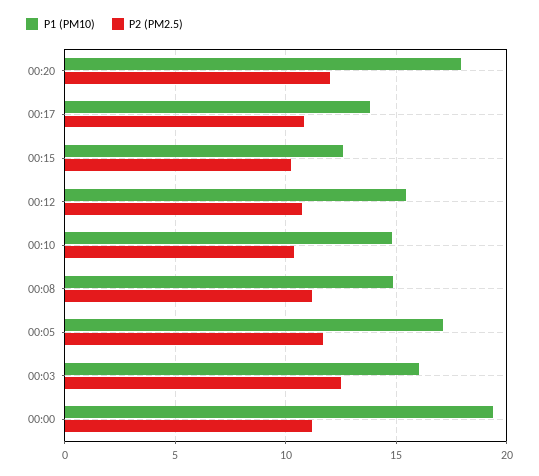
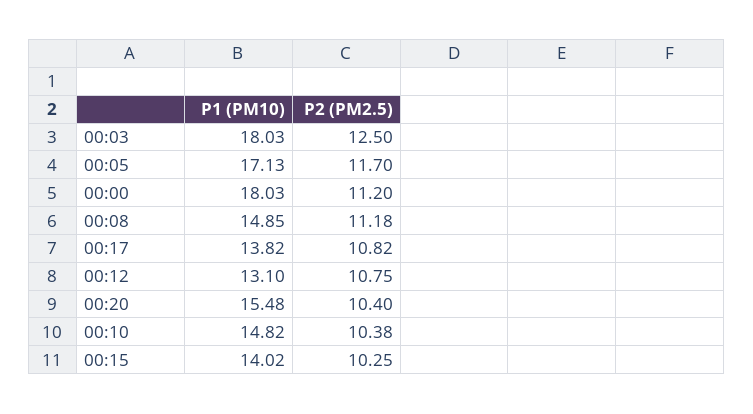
  {
    "P1 (PM10)": {
-     "00:20": 18,
+     "00:20": 15.48,
      "00:17": 13.82,
-     "00:15": 12.5,
+     "00:15": 14.02,
-     "00:12": 15.5,
+     "00:12": 13.1,
      "00:10": 14.82,
      "00:08": 14.85,
      "00:05": 17.13,
-     "00:03": 16,
+     "00:03": 18.03,
-     "00:00": 19.5
+     "00:00": 18.03
    },
    "P2 (PM2.5)": {
-     "00:20": 12,
+     "00:20": 10.4,
      "00:17": 10.82,
      "00:15": 10.25,
      "00:12": 10.75,
      "00:10": 10.38,
      "00:08": 11.18,
      "00:05": 11.7,
      "00:03": 12.5,
      "00:00": 11.2
    }
  }

